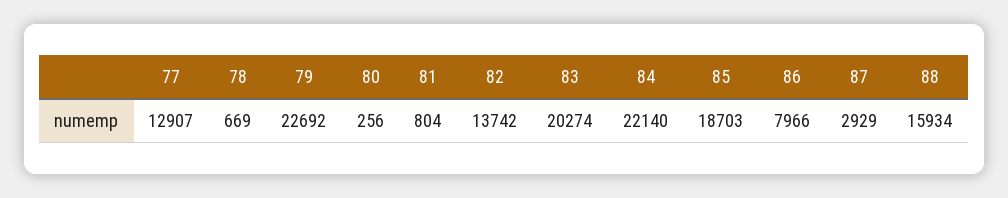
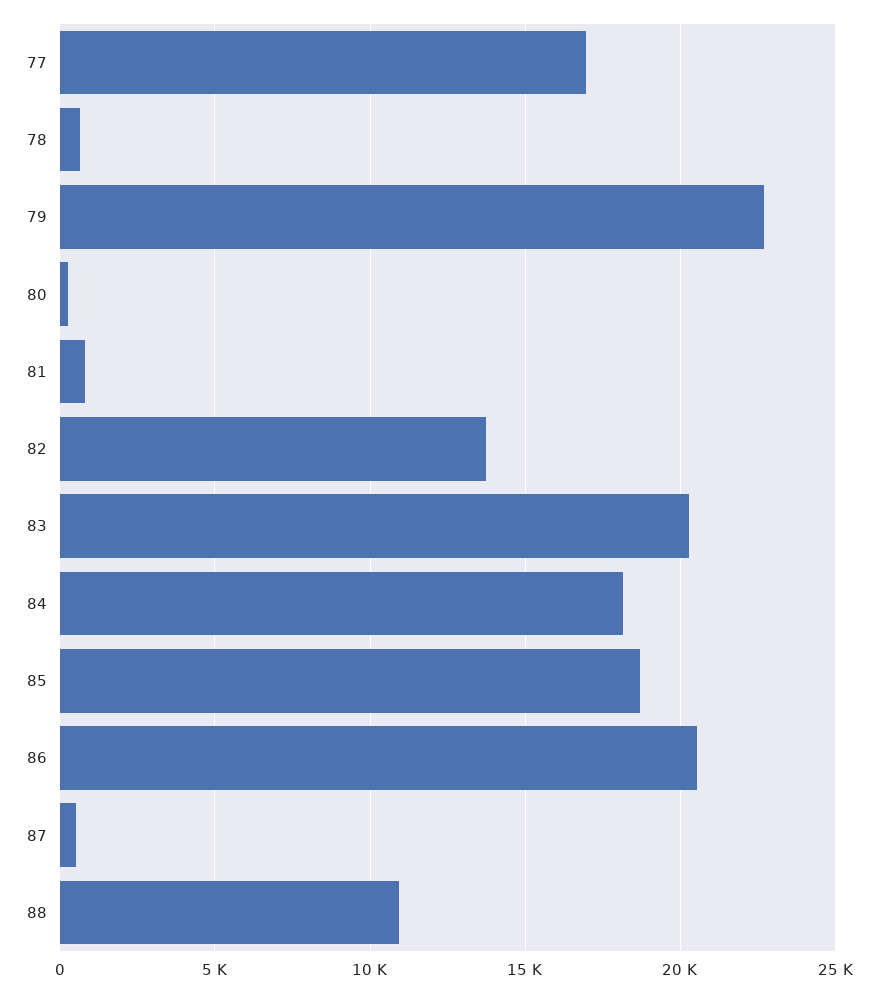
  {
-   "77": 12907,
+   "77": 17000,
    "78": 669,
    "79": 22692,
    "80": 256,
    "81": 804,
    "82": 13742,
    "83": 20274,
-   "84": 22140,
+   "84": 18000,
    "85": 18703,
-   "86": 7966,
+   "86": 20500,
-   "87": 2929,
+   "87": 500,
-   "88": 15934
+   "88": 11000
  }

